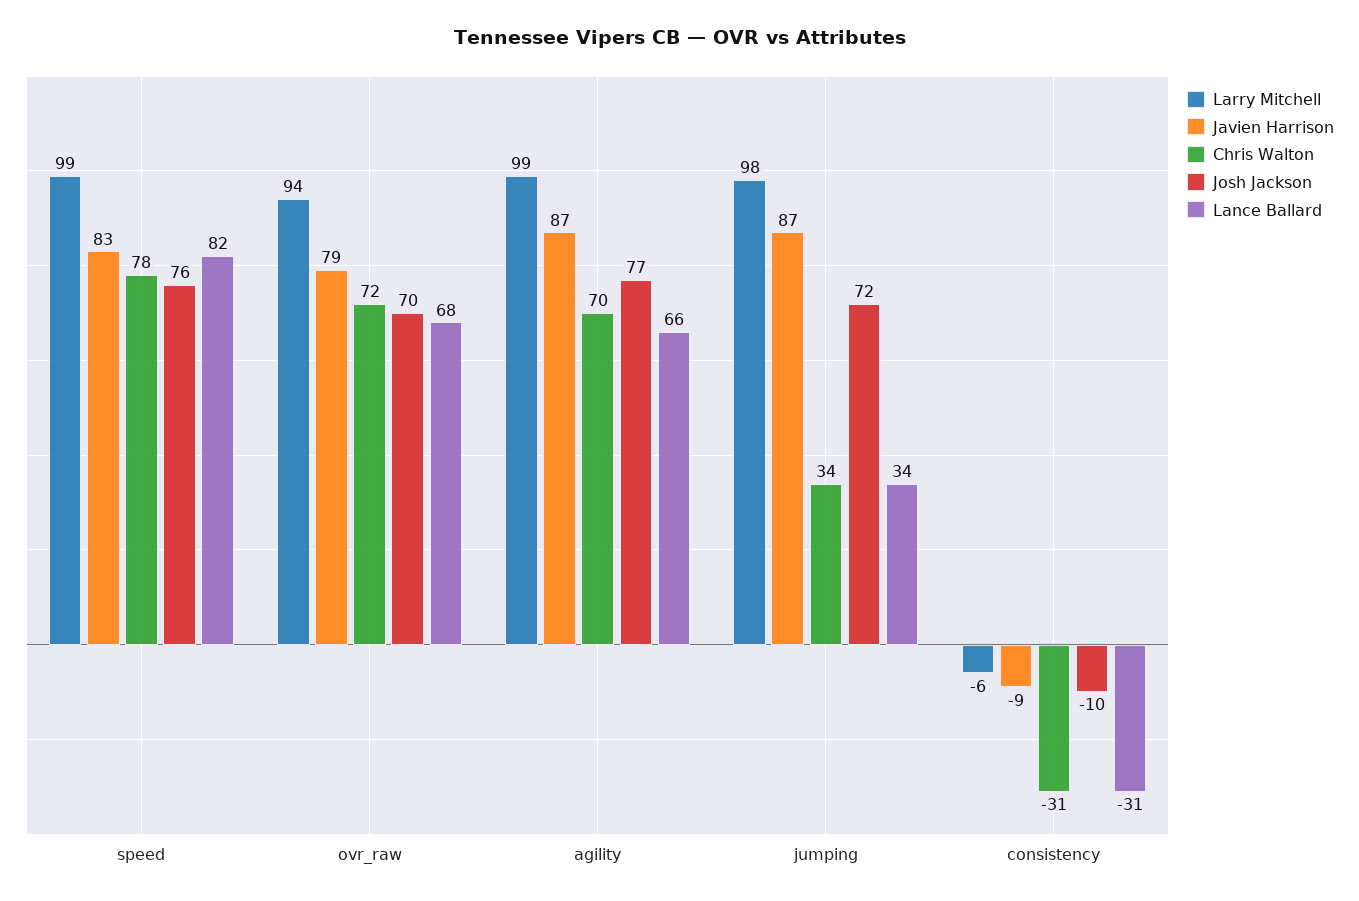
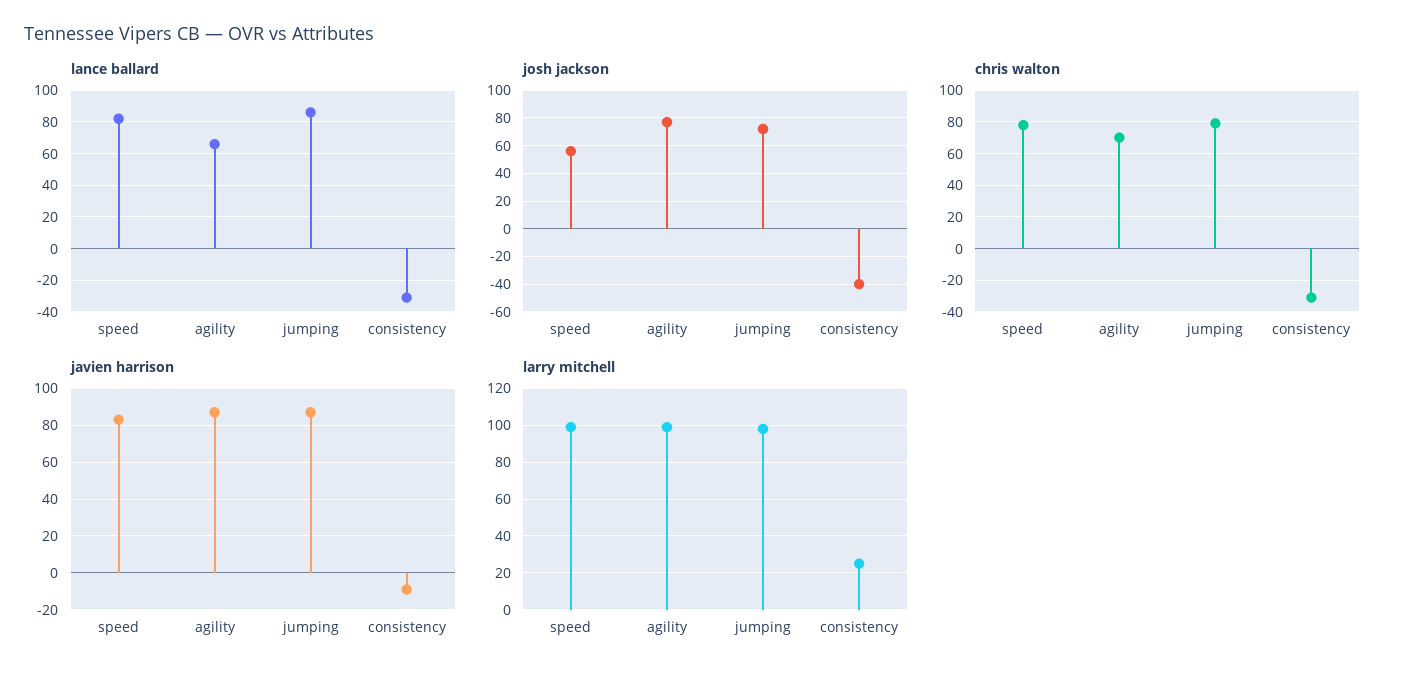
  {
    "Larry Mitchell": {
      "speed": 99,
-     "ovr_raw": 94,
      "agility": 99,
      "jumping": 98,
-     "consistency": -6
+     "consistency": 25
    },
    "Javien Harrison": {
      "speed": 83,
-     "ovr_raw": 79,
      "agility": 87,
      "jumping": 87,
      "consistency": -9
    },
    "Chris Walton": {
      "speed": 78,
-     "ovr_raw": 72,
      "agility": 70,
-     "jumping": 34,
+     "jumping": 80,
      "consistency": -31
    },
    "Josh Jackson": {
-     "speed": 76,
+     "speed": 55,
-     "ovr_raw": 70,
      "agility": 77,
      "jumping": 72,
-     "consistency": -10
+     "consistency": -40
    },
    "Lance Ballard": {
      "speed": 82,
-     "ovr_raw": 68,
      "agility": 66,
-     "jumping": 34,
+     "jumping": 85,
      "consistency": -31
    }
  }

